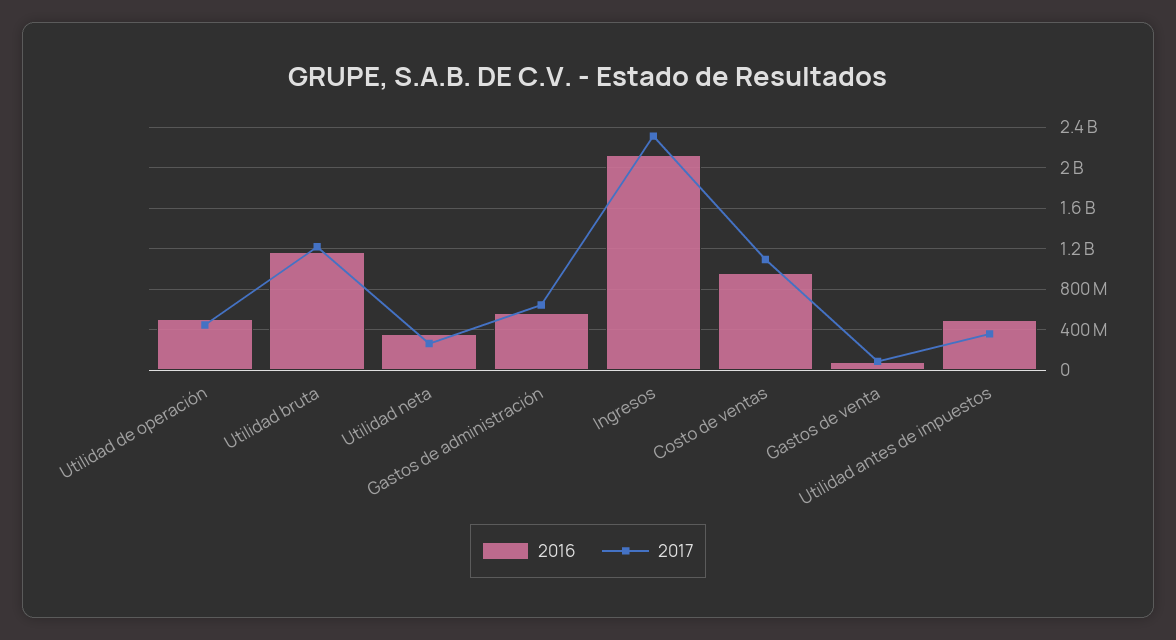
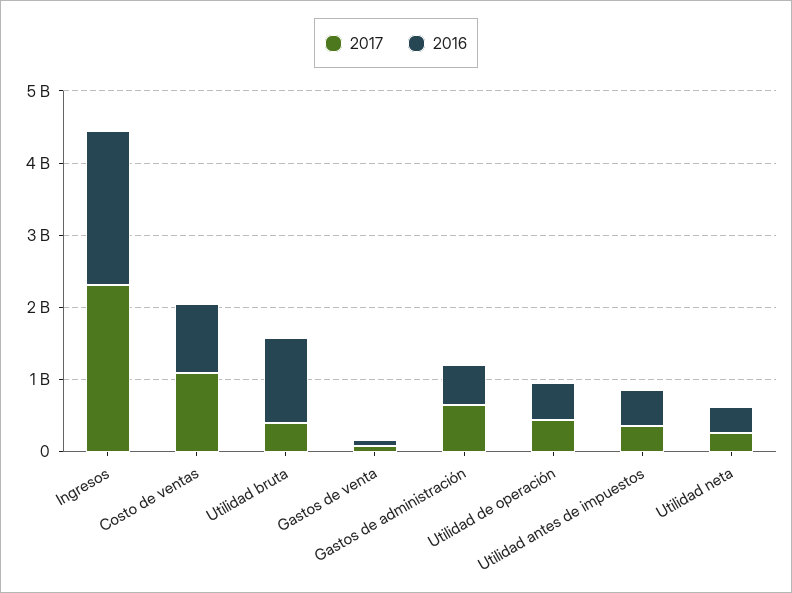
  {
    "2016": {
      "Utilidad de operación": 500000000,
      "Utilidad bruta": 1200000000,
      "Utilidad neta": 400000000,
      "Gastos de administración": 600000000,
      "Ingresos": 2100000000,
      "Costo de ventas": 1000000000,
      "Gastos de venta": 100000000,
      "Utilidad antes de impuestos": 500000000
    },
    "2017": {
      "Utilidad de operación": 400000000,
-     "Utilidad bruta": 1200000000,
+     "Utilidad bruta": 400000000,
      "Utilidad neta": 300000000,
      "Gastos de administración": 600000000,
      "Ingresos": 2300000000,
      "Costo de ventas": 1100000000,
      "Gastos de venta": 100000000,
      "Utilidad antes de impuestos": 400000000
    }
  }

